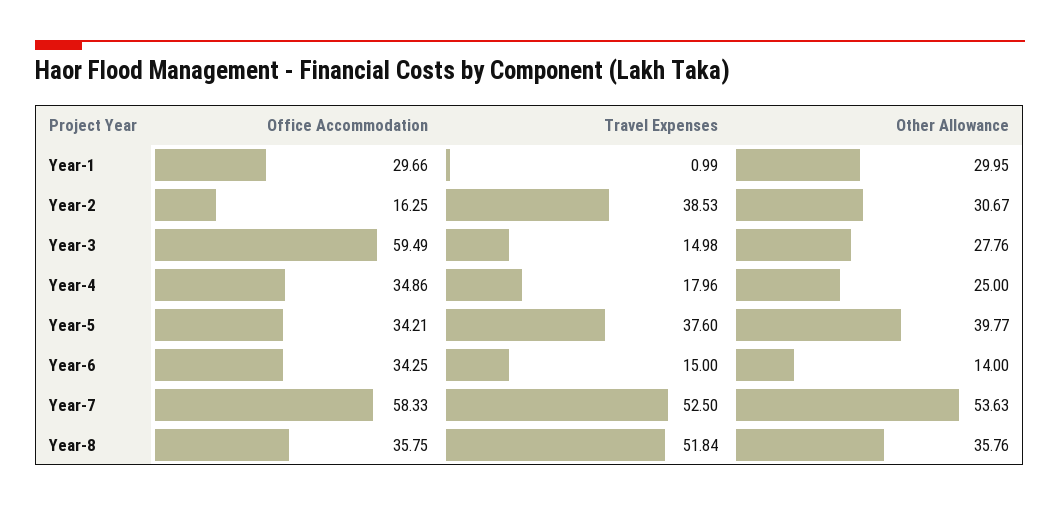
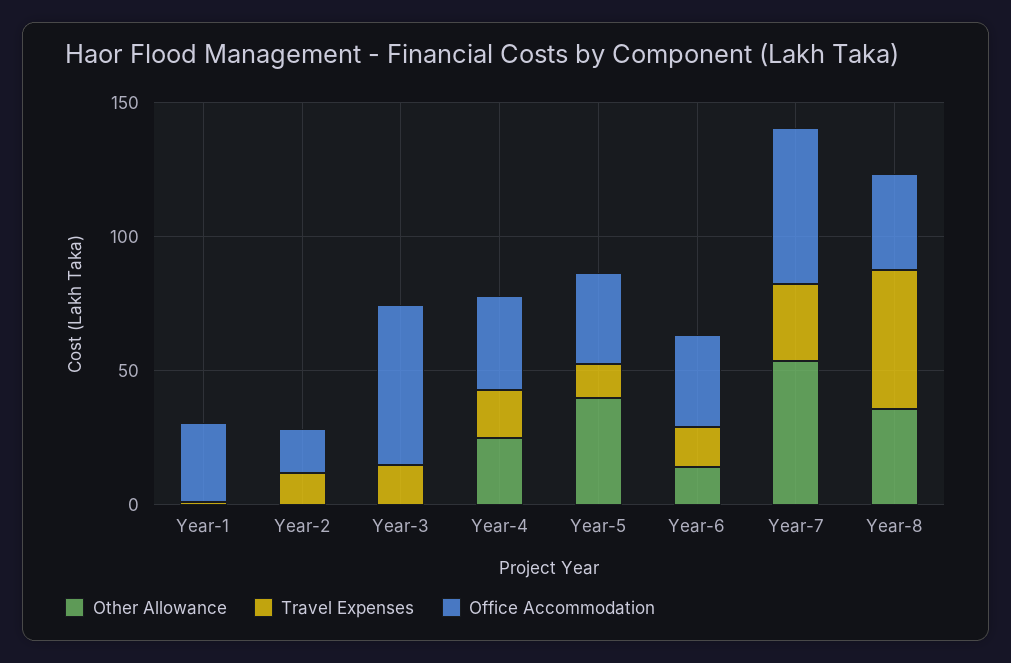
  {
    "Office Accommodation": {
      "Year-1": 29.66,
      "Year-2": 16.25,
      "Year-3": 59.49,
      "Year-4": 34.86,
      "Year-5": 34.21,
      "Year-6": 34.25,
      "Year-7": 58.33,
      "Year-8": 35.75
    },
    "Travel Expenses": {
      "Year-1": 0.99,
-     "Year-2": 38.53,
+     "Year-2": 10,
      "Year-3": 14.98,
      "Year-4": 17.96,
-     "Year-5": 37.6,
+     "Year-5": 10,
      "Year-6": 15,
-     "Year-7": 52.5,
+     "Year-7": 30,
      "Year-8": 51.84
    },
    "Other Allowance": {
-     "Year-1": 29.95,
+     "Year-1": 0,
-     "Year-2": 30.67,
+     "Year-2": 0,
-     "Year-3": 27.76,
+     "Year-3": 0,
      "Year-4": 25,
      "Year-5": 39.77,
      "Year-6": 14,
      "Year-7": 53.63,
      "Year-8": 35.76
    }
  }

